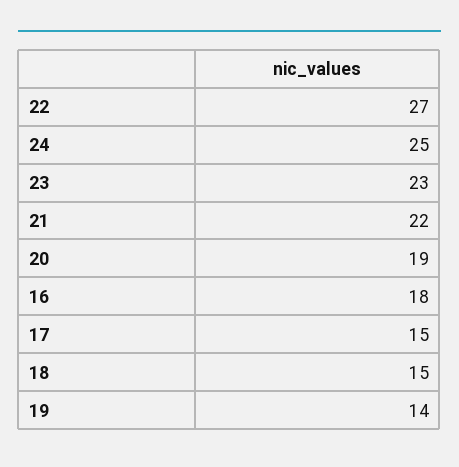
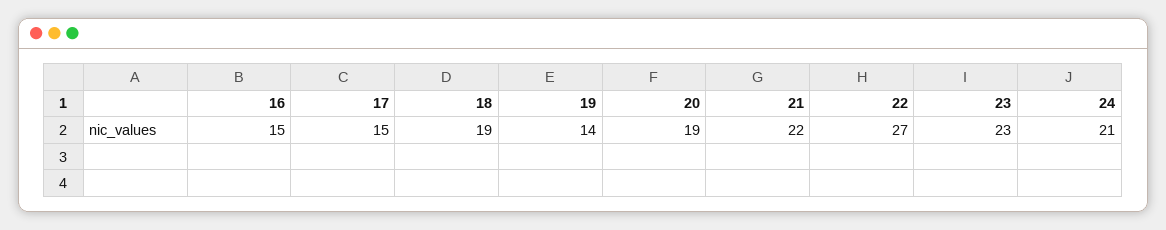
  {
    "22": 27,
-   "24": 25,
+   "24": 21,
    "23": 23,
    "21": 22,
    "20": 19,
-   "16": 18,
+   "16": 15,
    "17": 15,
-   "18": 15,
+   "18": 19,
    "19": 14
  }

